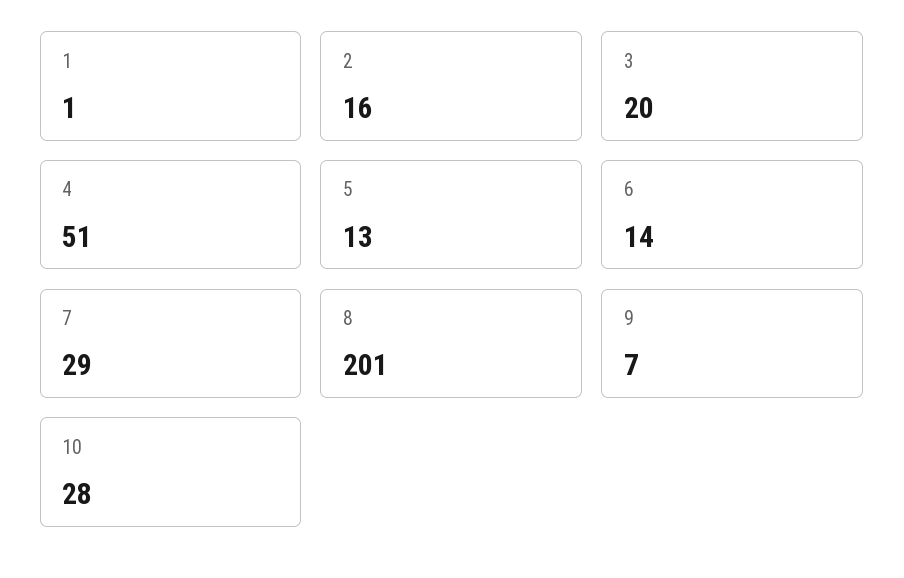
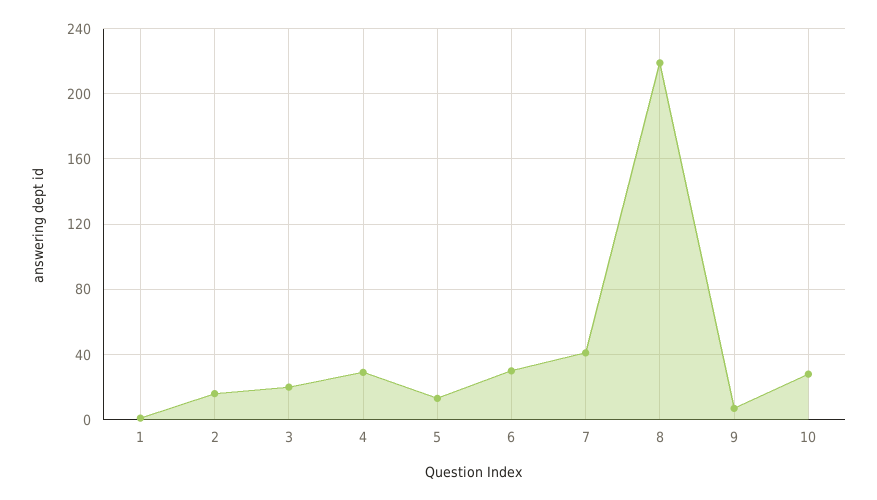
  {
    "1": 1,
    "2": 16,
    "3": 20,
-   "4": 51,
+   "4": 30,
    "5": 13,
-   "6": 14,
+   "6": 30,
-   "7": 29,
+   "7": 40,
-   "8": 201,
+   "8": 220,
    "9": 7,
    "10": 28
  }

